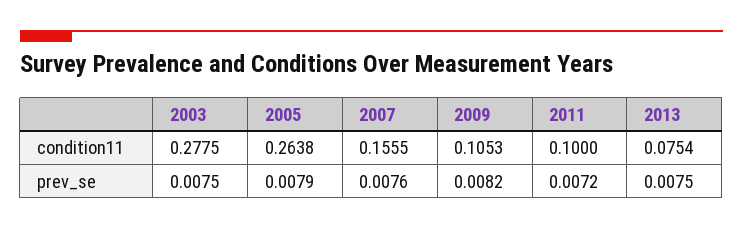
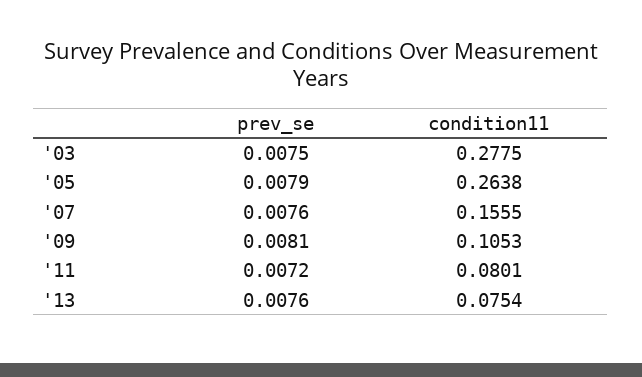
  {
    "2003": {
      "condition11": 0.2775,
      "prev_se": 0.0075
    },
    "2005": {
      "condition11": 0.2638,
      "prev_se": 0.0079
    },
    "2007": {
      "condition11": 0.1555,
      "prev_se": 0.0076
    },
    "2009": {
      "condition11": 0.1053,
-     "prev_se": 0.0082
+     "prev_se": 0.0081
    },
    "2011": {
-     "condition11": 0.1,
+     "condition11": 0.0801,
      "prev_se": 0.0072
    },
    "2013": {
      "condition11": 0.0754,
-     "prev_se": 0.0075
+     "prev_se": 0.0076
    }
  }

